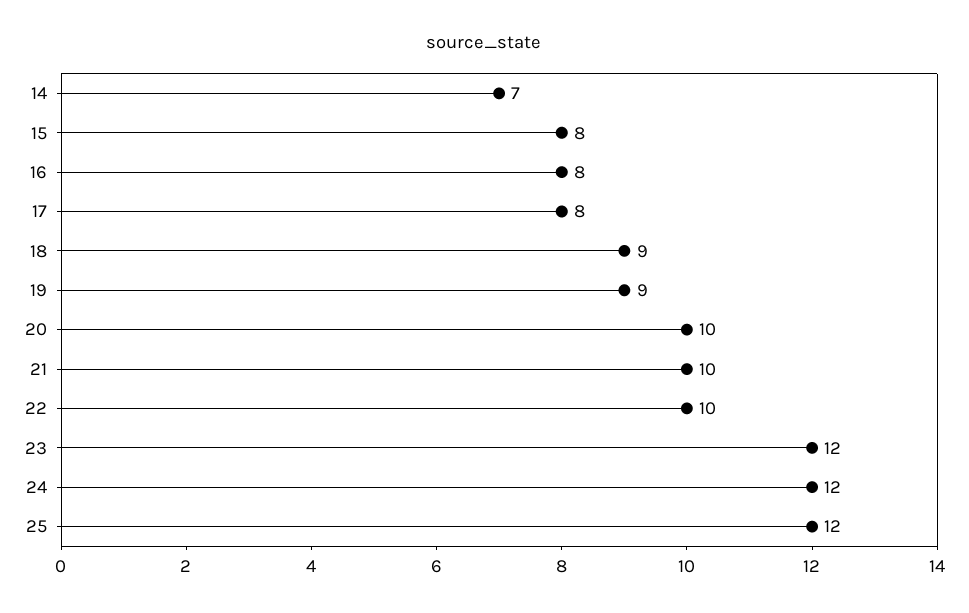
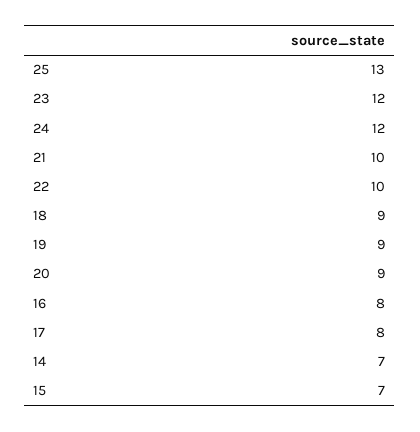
  {
    "14": 7,
-   "15": 8,
+   "15": 7,
    "16": 8,
    "17": 8,
    "18": 9,
    "19": 9,
-   "20": 10,
+   "20": 9,
    "21": 10,
    "22": 10,
    "23": 12,
    "24": 12,
-   "25": 12
+   "25": 13
  }

